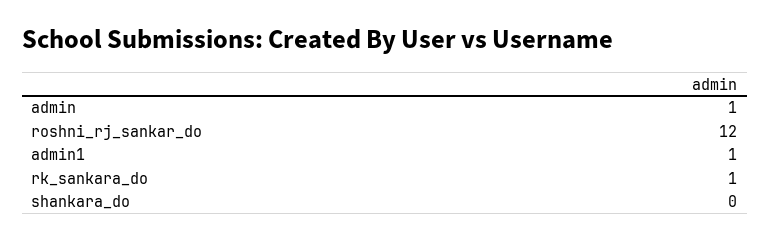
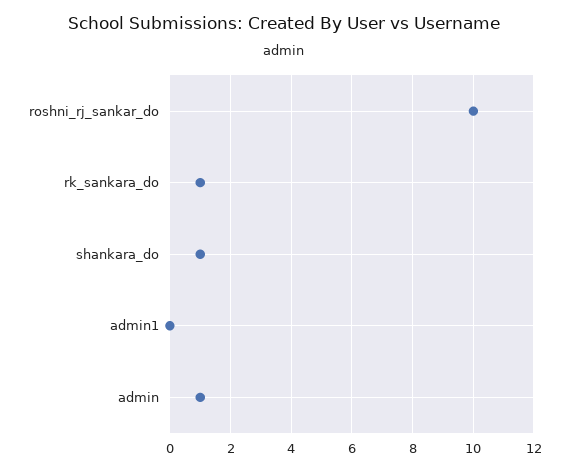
  {
    "admin": 1,
-   "roshni_rj_sankar_do": 12,
+   "roshni_rj_sankar_do": 10,
-   "admin1": 1,
+   "admin1": 0,
    "rk_sankara_do": 1,
-   "shankara_do": 0
+   "shankara_do": 1
  }

